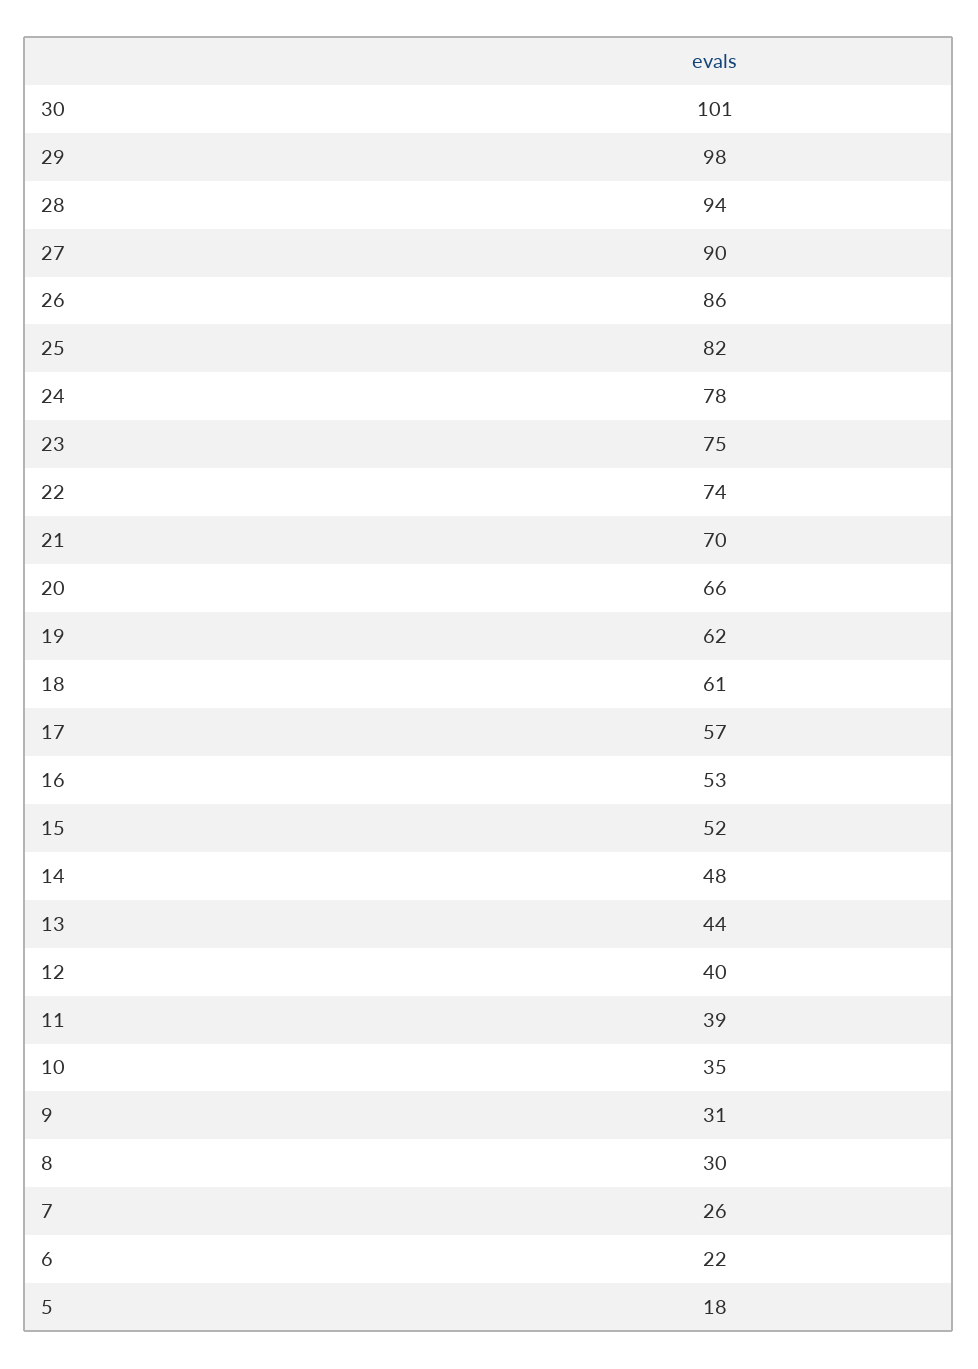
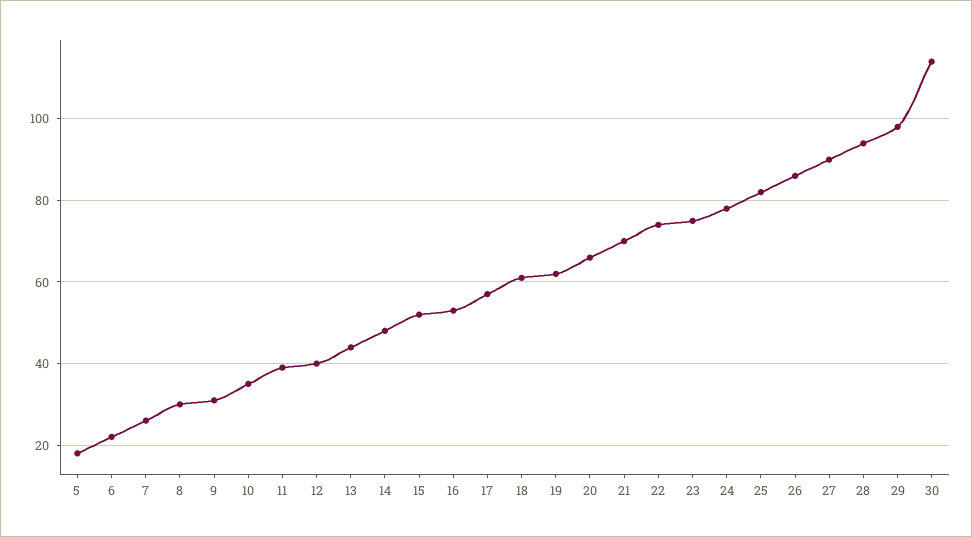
  {
-   "30": 101,
+   "30": 115,
    "29": 98,
    "28": 94,
    "27": 90,
    "26": 86,
    "25": 82,
    "24": 78,
    "23": 75,
    "22": 74,
    "21": 70,
    "20": 66,
    "19": 62,
    "18": 61,
    "17": 57,
    "16": 53,
    "15": 52,
    "14": 48,
    "13": 44,
    "12": 40,
    "11": 39,
    "10": 35,
    "9": 31,
    "8": 30,
    "7": 26,
    "6": 22,
    "5": 18
  }

